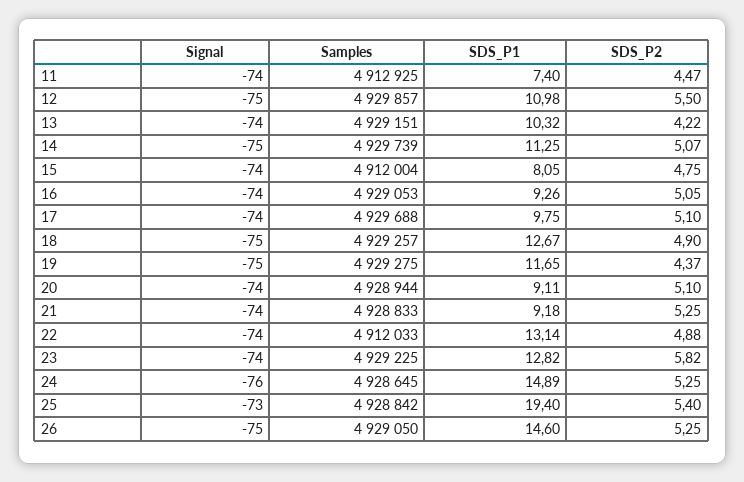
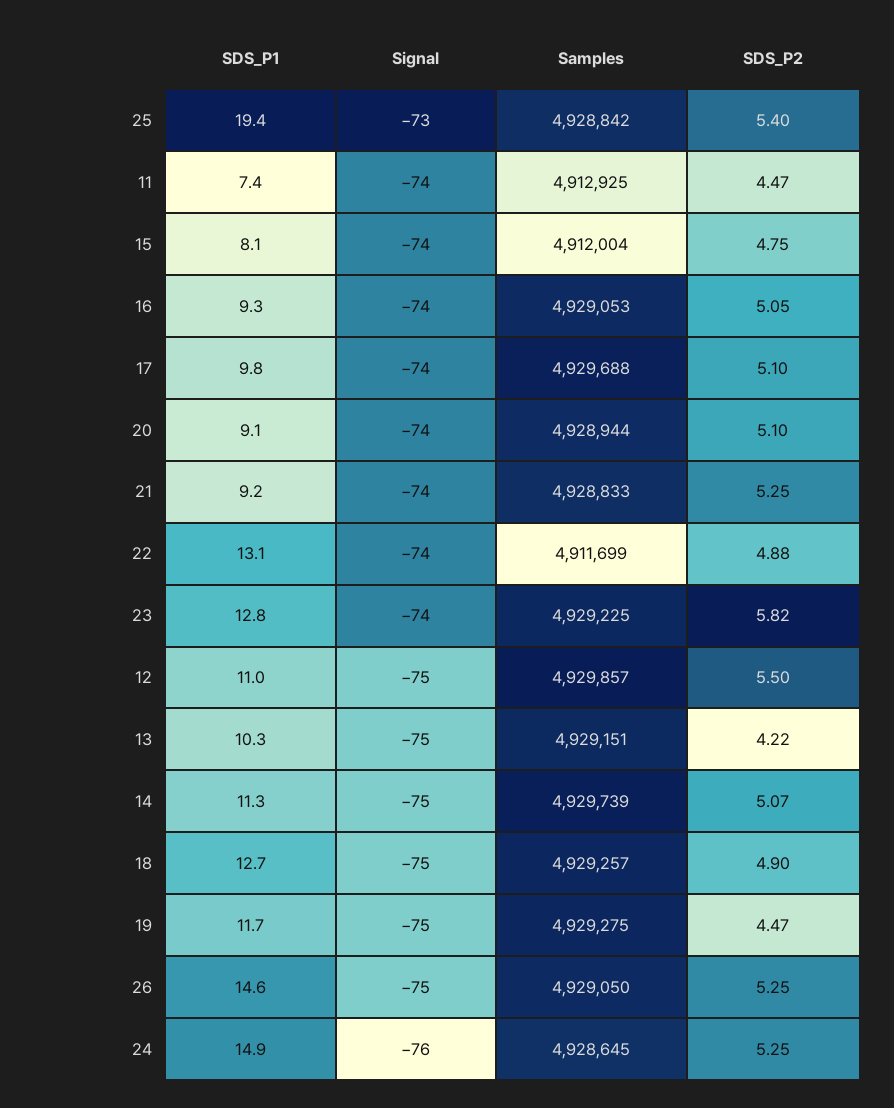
  {
    "Signal": {
      "11": -74,
      "12": -75,
-     "13": -74,
+     "13": -75,
      "14": -75,
      "15": -74,
      "16": -74,
      "17": -74,
      "18": -75,
      "19": -75,
      "20": -74,
      "21": -74,
      "22": -74,
      "23": -74,
      "24": -76,
      "25": -73,
      "26": -75
    },
    "Samples": {
      "11": 4912925,
      "12": 4929857,
      "13": 4929151,
      "14": 4929739,
      "15": 4912004,
      "16": 4929053,
      "17": 4929688,
      "18": 4929257,
      "19": 4929275,
      "20": 4928944,
      "21": 4928833,
-     "22": 4912033,
+     "22": 4911699,
      "23": 4929225,
      "24": 4928645,
      "25": 4928842,
      "26": 4929050
    },
    "SDS_P1": {
      "11": 7.4,
      "12": 10.98,
      "13": 10.32,
      "14": 11.25,
      "15": 8.05,
      "16": 9.26,
      "17": 9.75,
      "18": 12.67,
      "19": 11.65,
      "20": 9.11,
      "21": 9.18,
      "22": 13.14,
      "23": 12.82,
      "24": 14.89,
      "25": 19.4,
      "26": 14.6
    },
    "SDS_P2": {
      "11": 4.47,
      "12": 5.5,
      "13": 4.22,
      "14": 5.07,
      "15": 4.75,
      "16": 5.05,
      "17": 5.1,
      "18": 4.9,
-     "19": 4.37,
+     "19": 4.47,
      "20": 5.1,
      "21": 5.25,
      "22": 4.88,
      "23": 5.82,
      "24": 5.25,
      "25": 5.4,
      "26": 5.25
    }
  }

